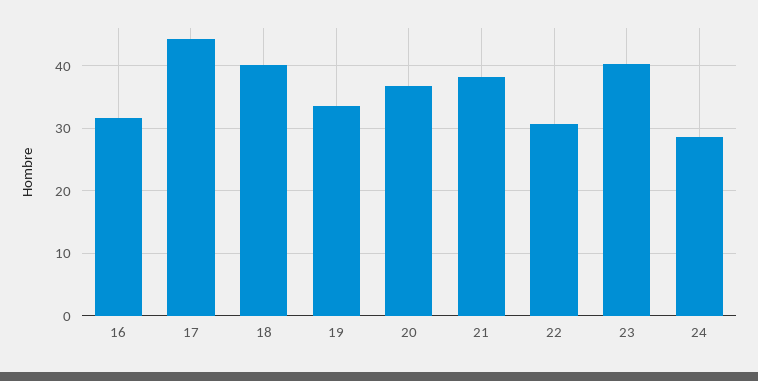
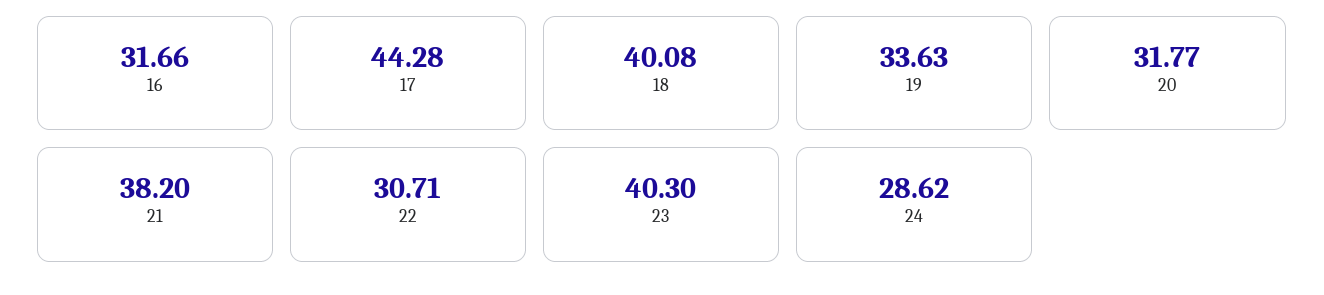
  {
    "16": 31.66,
    "17": 44.28,
    "18": 40.08,
    "19": 33.63,
-   "20": 37,
+   "20": 31.77,
    "21": 38.2,
    "22": 30.71,
    "23": 40.3,
    "24": 28.62
  }

